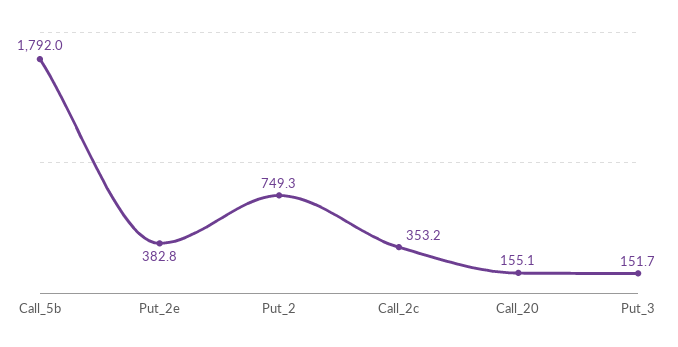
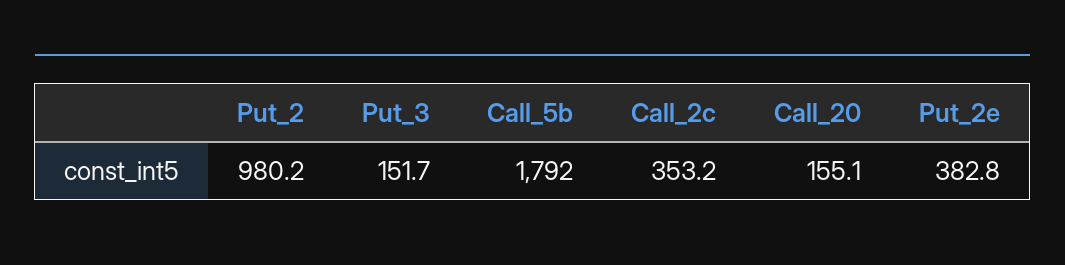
  {
    "Call_5b": 1792,
    "Put_2e": 382.8,
-   "Put_2": 749.3,
+   "Put_2": 980.2,
    "Call_2c": 353.2,
    "Call_20": 155.1,
    "Put_3": 151.7
  }

